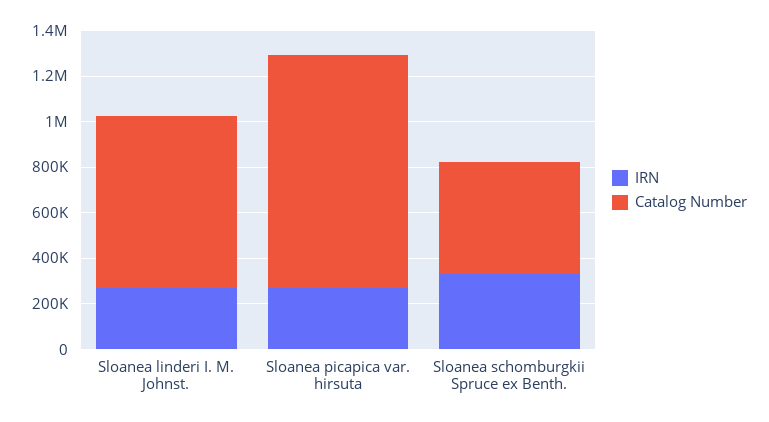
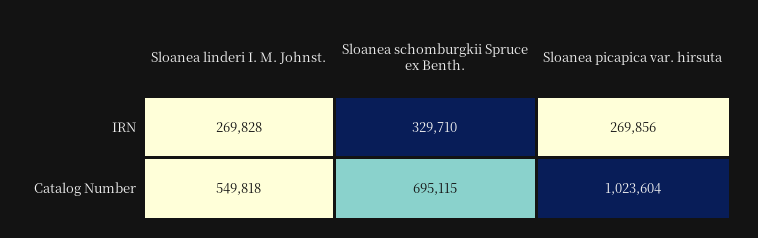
  {
    "IRN": {
      "Sloanea linderi I. M. Johnst.": 269828,
      "Sloanea picapica var. hirsuta": 269856,
      "Sloanea schomburgkii Spruce ex Benth.": 329710
    },
    "Catalog Number": {
-     "Sloanea linderi I. M. Johnst.": 750000,
+     "Sloanea linderi I. M. Johnst.": 549818,
      "Sloanea picapica var. hirsuta": 1023604,
-     "Sloanea schomburgkii Spruce ex Benth.": 500000
+     "Sloanea schomburgkii Spruce ex Benth.": 695115
    }
  }

